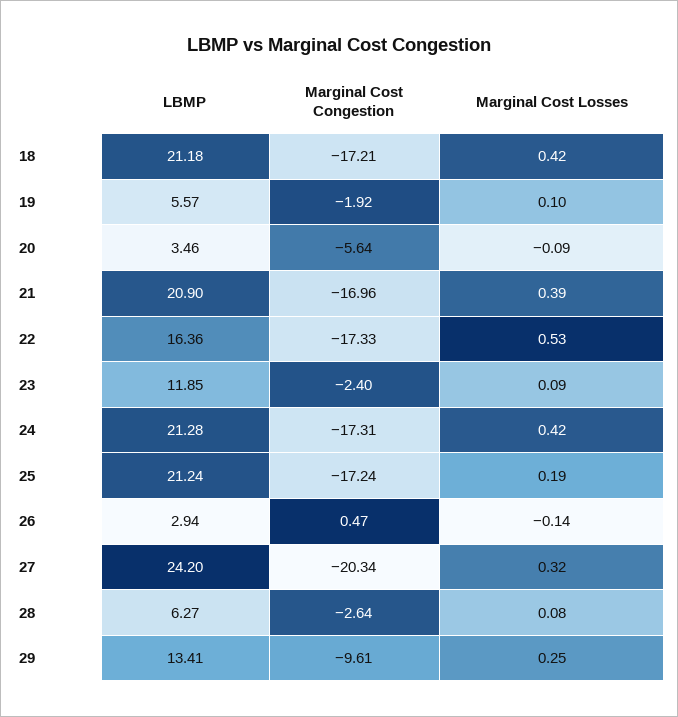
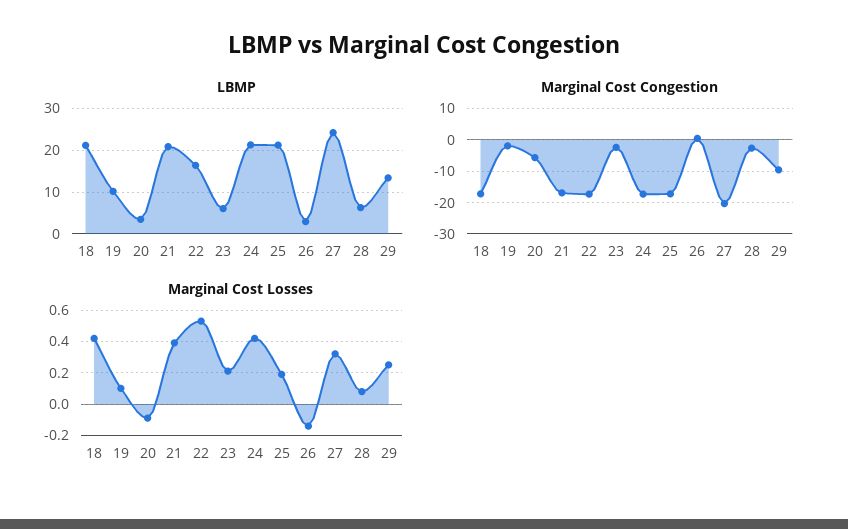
  {
    "LBMP": {
      "18": 21.18,
-     "19": 5.57,
+     "19": 10,
      "20": 3.46,
      "21": 20.9,
      "22": 16.36,
-     "23": 11.85,
+     "23": 6,
      "24": 21.28,
      "25": 21.24,
      "26": 2.94,
      "27": 24.2,
      "28": 6.27,
      "29": 13.41
    },
    "Marginal Cost Congestion": {
      "18": -17.21,
      "19": -1.92,
      "20": -5.64,
      "21": -16.96,
      "22": -17.33,
      "23": -2.4,
      "24": -17.31,
      "25": -17.24,
      "26": 0.47,
      "27": -20.34,
      "28": -2.64,
      "29": -9.61
    },
    "Marginal Cost Losses": {
      "18": 0.42,
      "19": 0.1,
      "20": -0.09,
      "21": 0.39,
      "22": 0.53,
-     "23": 0.09,
+     "23": 0.2,
      "24": 0.42,
      "25": 0.19,
      "26": -0.14,
      "27": 0.32,
      "28": 0.08,
      "29": 0.25
    }
  }

